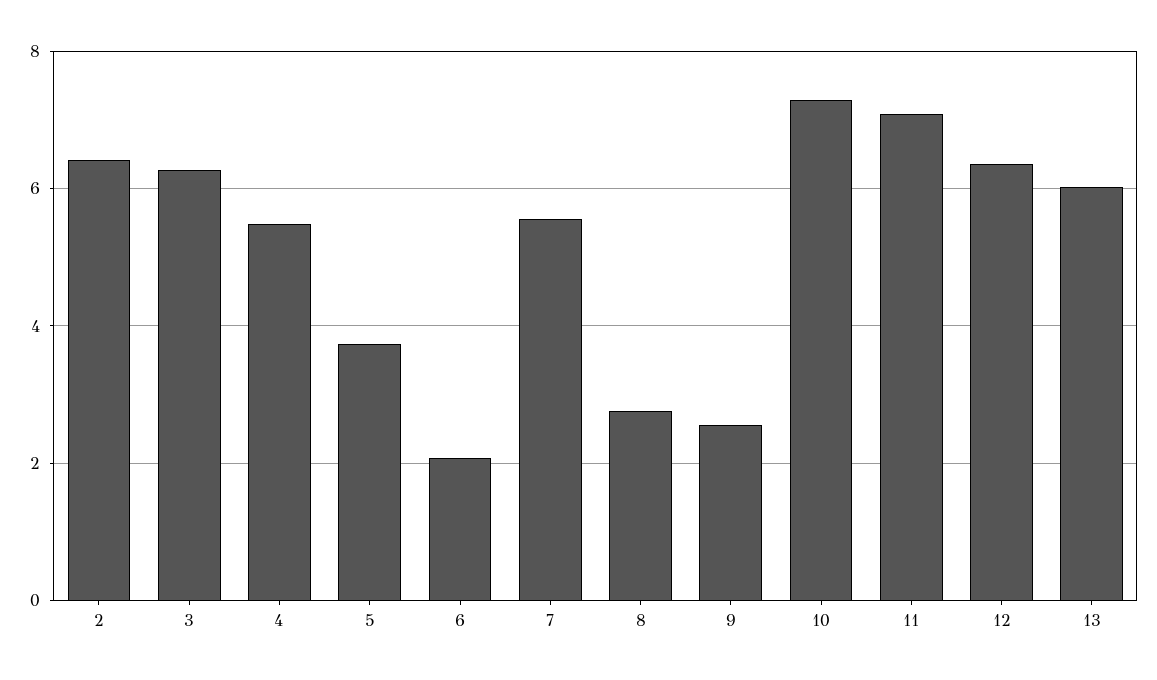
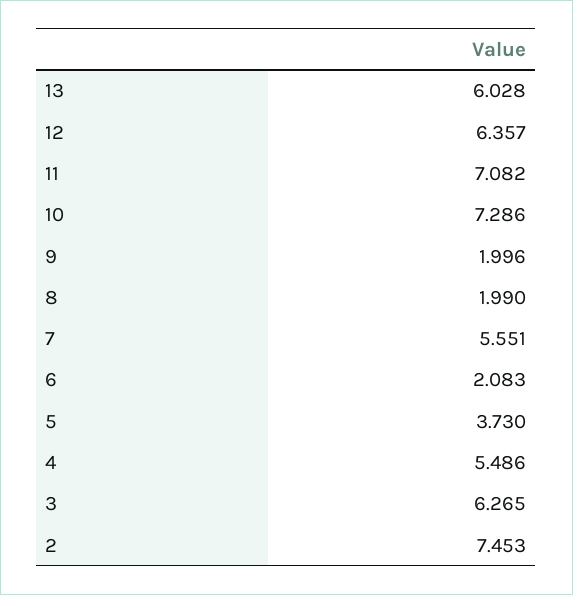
  {
-   "2": 6.4,
+   "2": 7.453,
    "3": 6.265,
    "4": 5.486,
    "5": 3.73,
    "6": 2.083,
    "7": 5.551,
-   "8": 2.8,
+   "8": 1.99,
-   "9": 2.6,
+   "9": 1.996,
    "10": 7.286,
    "11": 7.082,
    "12": 6.357,
    "13": 6.028
  }

